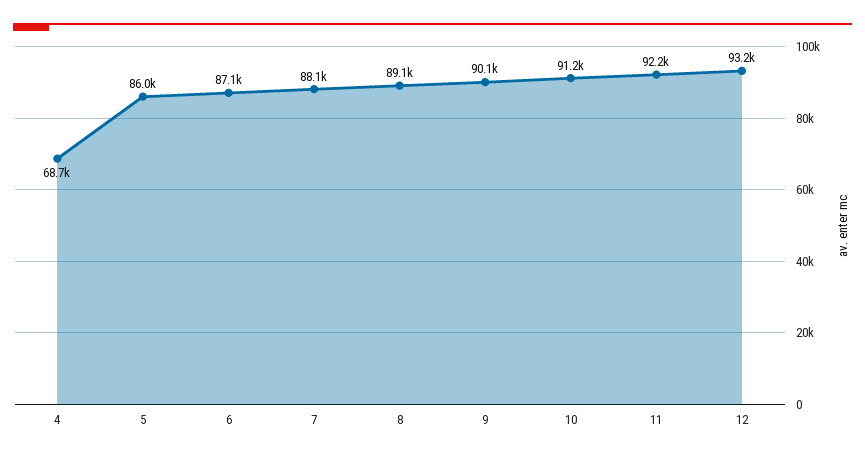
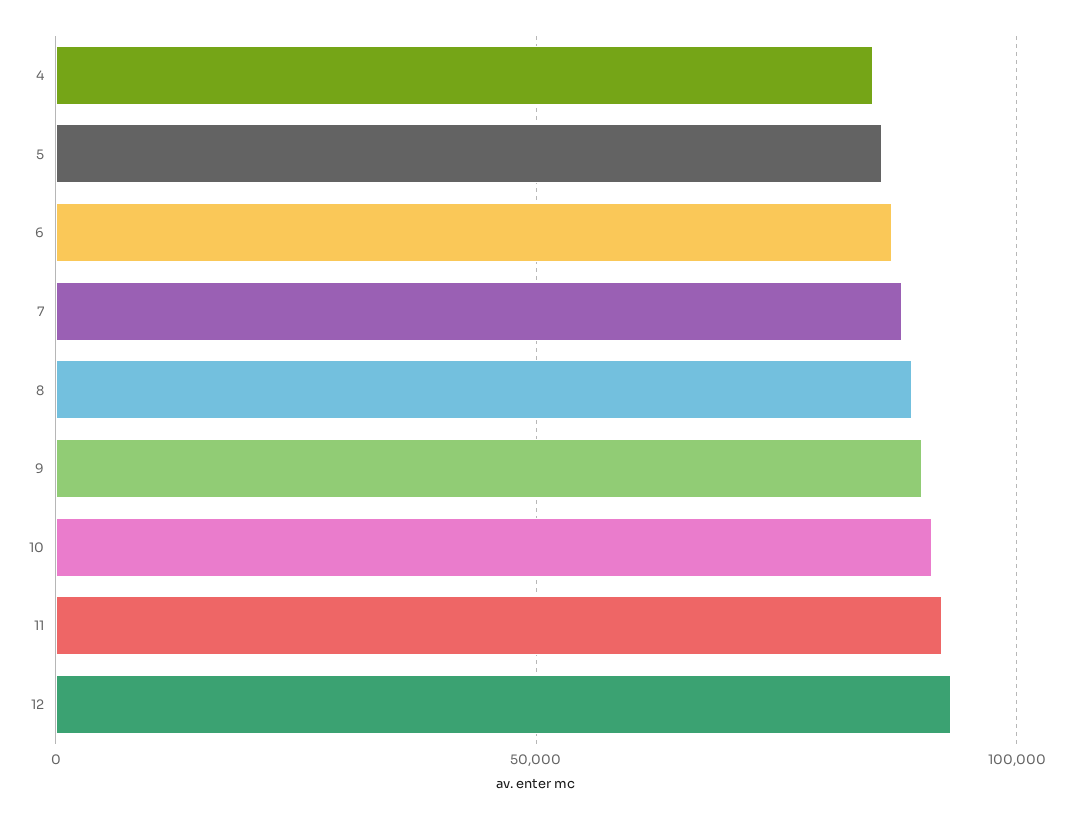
  {
-   "4": 68700,
+   "4": 85000,
    "5": 86000,
    "6": 87100,
    "7": 88100,
    "8": 89100,
    "9": 90100,
    "10": 91200,
    "11": 92200,
    "12": 93200
  }

